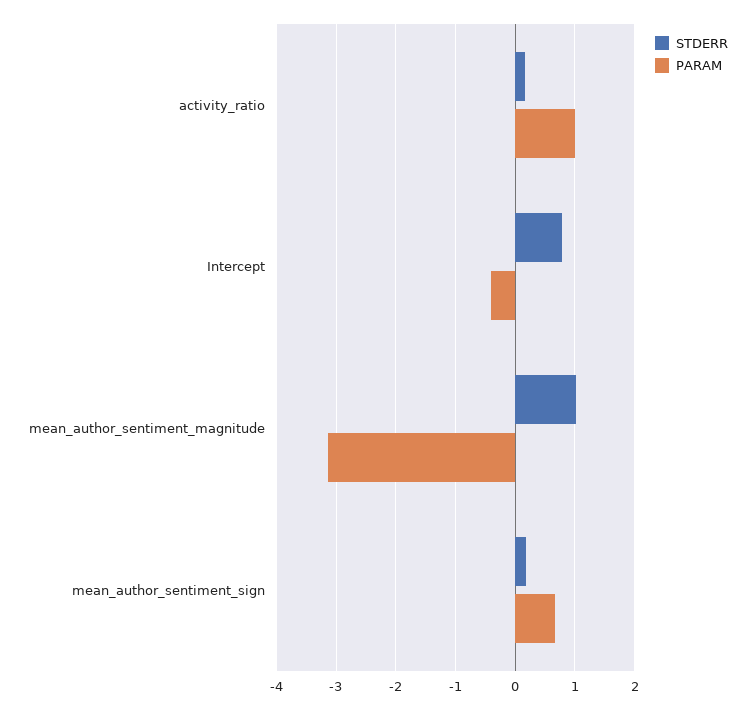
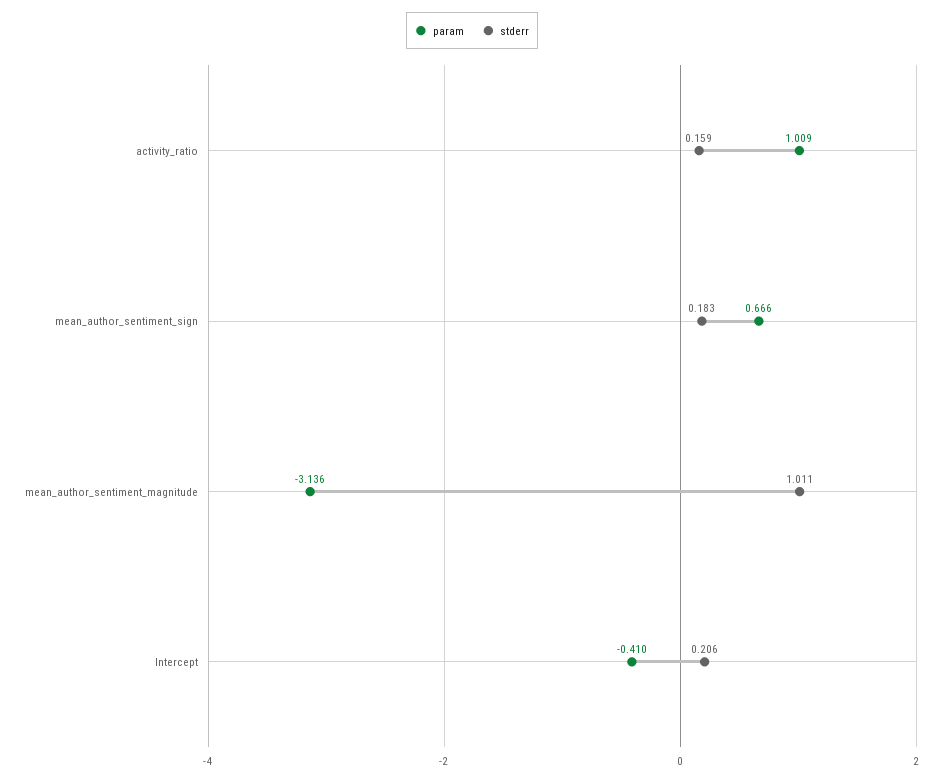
  {
    "STDERR": {
      "activity_ratio": 0.159,
-     "Intercept": 0.8,
+     "Intercept": 0.206,
      "mean_author_sentiment_magnitude": 1.011,
      "mean_author_sentiment_sign": 0.183
    },
    "PARAM": {
      "activity_ratio": 1.009,
      "Intercept": -0.41,
      "mean_author_sentiment_magnitude": -3.136,
      "mean_author_sentiment_sign": 0.666
    }
  }

